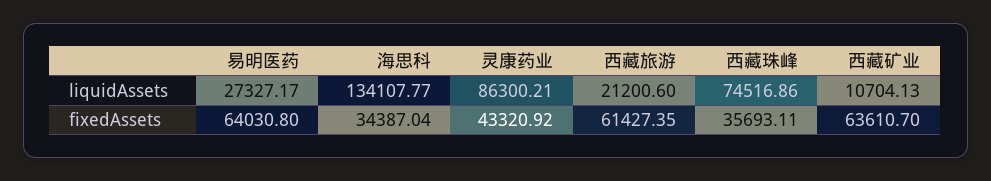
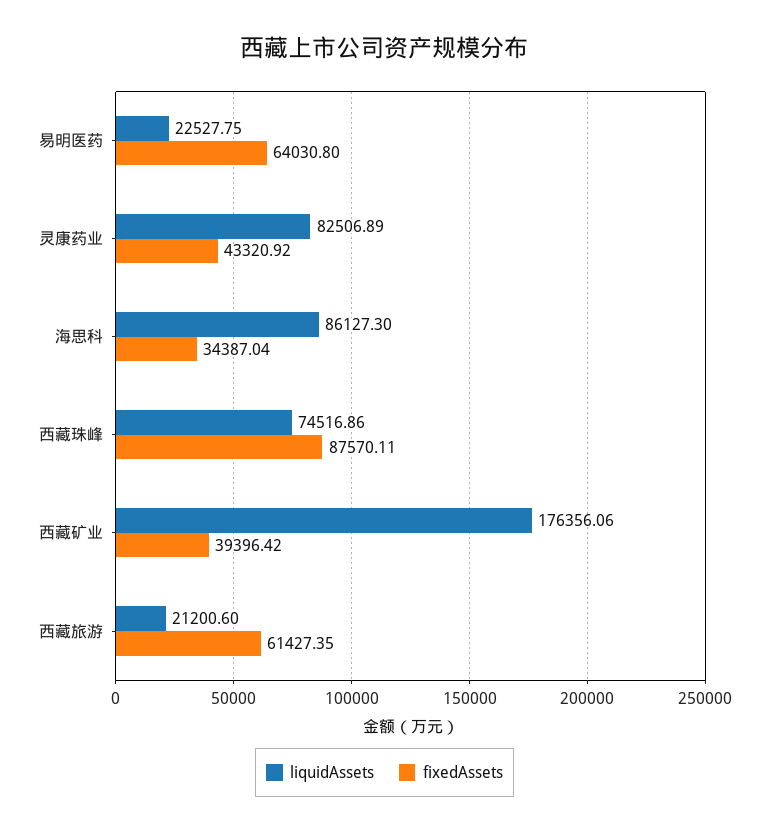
  {
    "liquidAssets": {
-     "易明医药": 27327.17,
+     "易明医药": 22527.75,
-     "海思科": 134107.77,
+     "海思科": 86127.3,
-     "灵康药业": 86300.21,
+     "灵康药业": 82506.89,
      "西藏旅游": 21200.6,
      "西藏珠峰": 74516.86,
-     "西藏矿业": 10704.13
+     "西藏矿业": 176356.06
    },
    "fixedAssets": {
      "易明医药": 64030.8,
      "海思科": 34387.04,
      "灵康药业": 43320.92,
      "西藏旅游": 61427.35,
-     "西藏珠峰": 35693.11,
+     "西藏珠峰": 87570.11,
-     "西藏矿业": 63610.7
+     "西藏矿业": 39396.42
    }
  }

